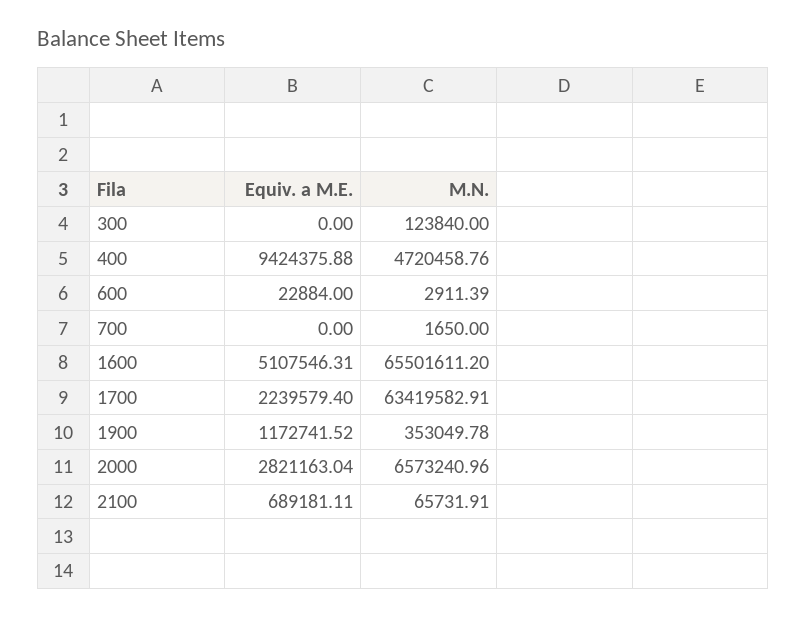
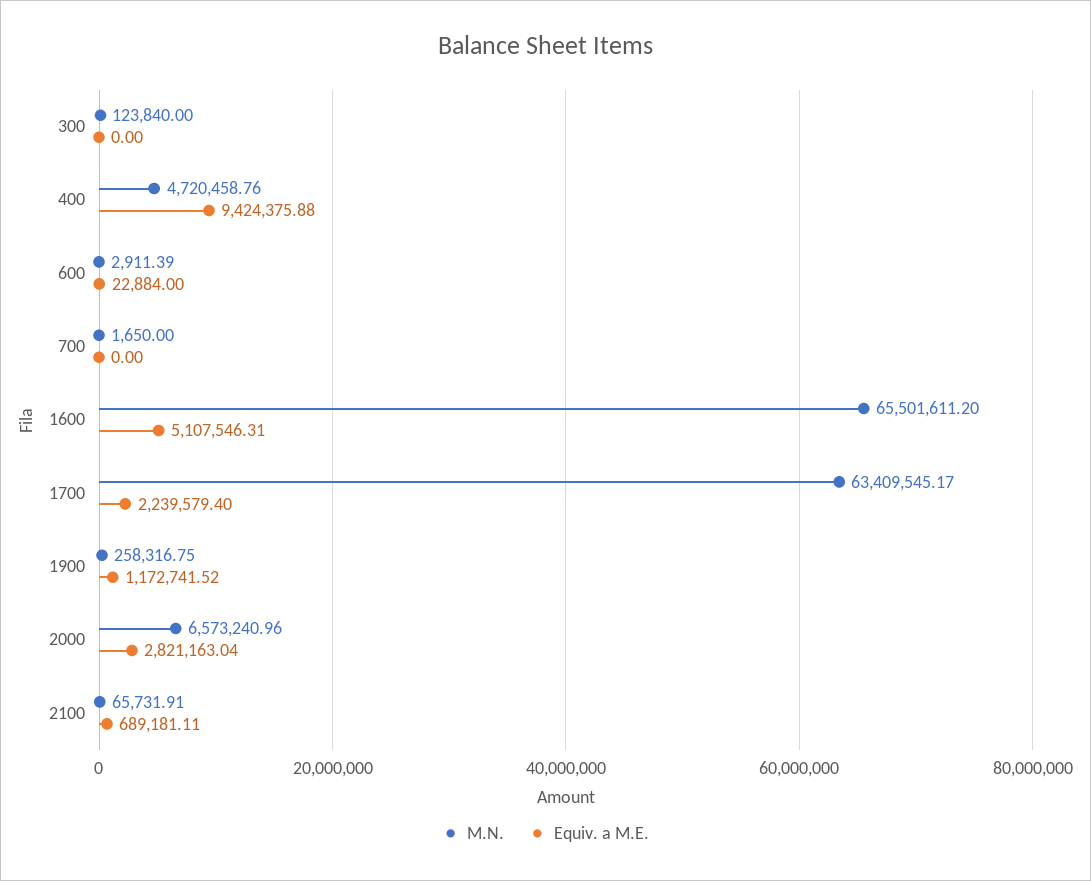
  {
    "Equiv. a M.E.": {
      "300": 0,
      "400": 9424375.88,
      "600": 22884,
      "700": 0,
      "1600": 5107546.31,
      "1700": 2239579.4,
      "1900": 1172741.52,
      "2000": 2821163.04,
      "2100": 689181.11
    },
    "M.N.": {
      "300": 123840,
      "400": 4720458.76,
      "600": 2911.39,
      "700": 1650,
      "1600": 65501611.2,
-     "1700": 63419582.91,
+     "1700": 63409545.17,
-     "1900": 353049.78,
+     "1900": 258316.75,
      "2000": 6573240.96,
      "2100": 65731.91
    }
  }

